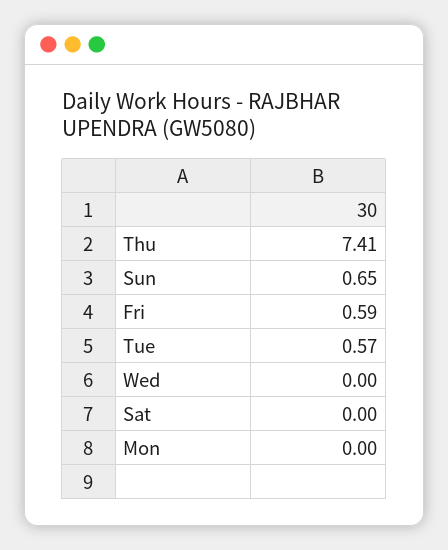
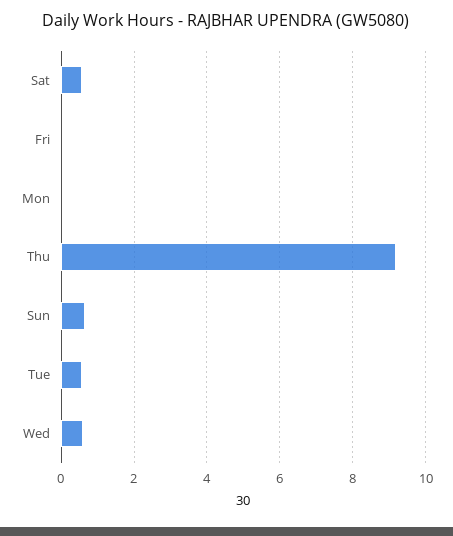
  {
-   "Thu": 7.41,
+   "Thu": 9.2,
    "Sun": 0.65,
-   "Fri": 0.59,
+   "Fri": 0,
    "Tue": 0.57,
-   "Wed": 0,
+   "Wed": 0.6,
-   "Sat": 0,
+   "Sat": 0.6,
    "Mon": 0
  }

